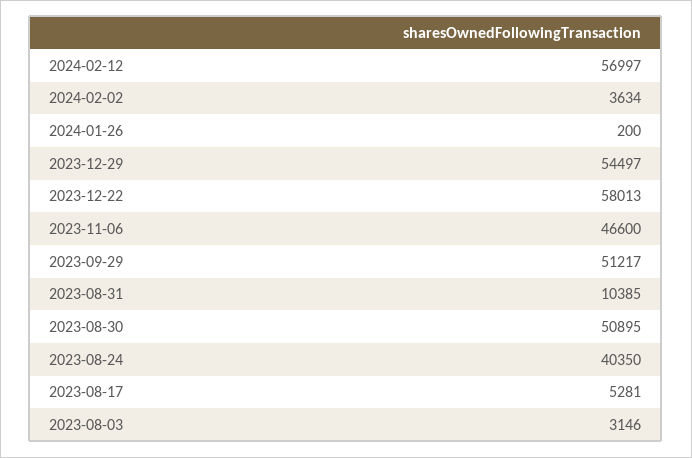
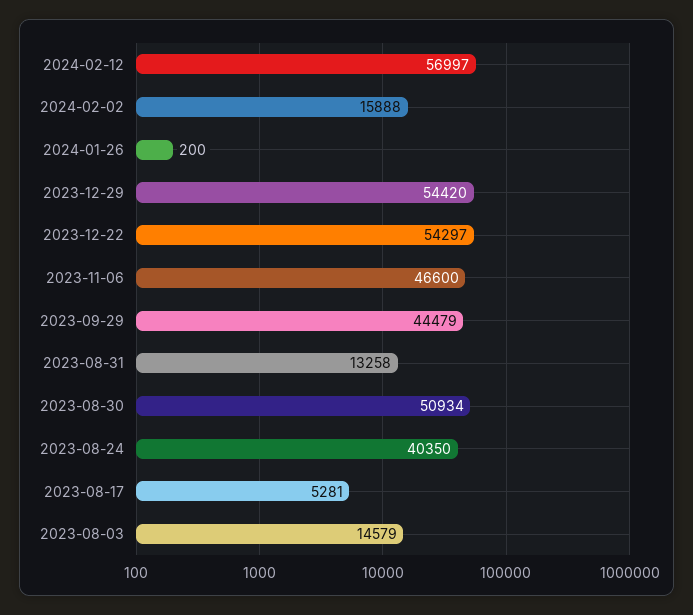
  {
    "2024-02-12": 56997,
-   "2024-02-02": 3634,
+   "2024-02-02": 15888,
    "2024-01-26": 200,
-   "2023-12-29": 54497,
+   "2023-12-29": 54420,
-   "2023-12-22": 58013,
+   "2023-12-22": 54297,
    "2023-11-06": 46600,
-   "2023-09-29": 51217,
+   "2023-09-29": 44479,
-   "2023-08-31": 10385,
+   "2023-08-31": 13258,
-   "2023-08-30": 50895,
+   "2023-08-30": 50934,
    "2023-08-24": 40350,
    "2023-08-17": 5281,
-   "2023-08-03": 3146
+   "2023-08-03": 14579
  }

